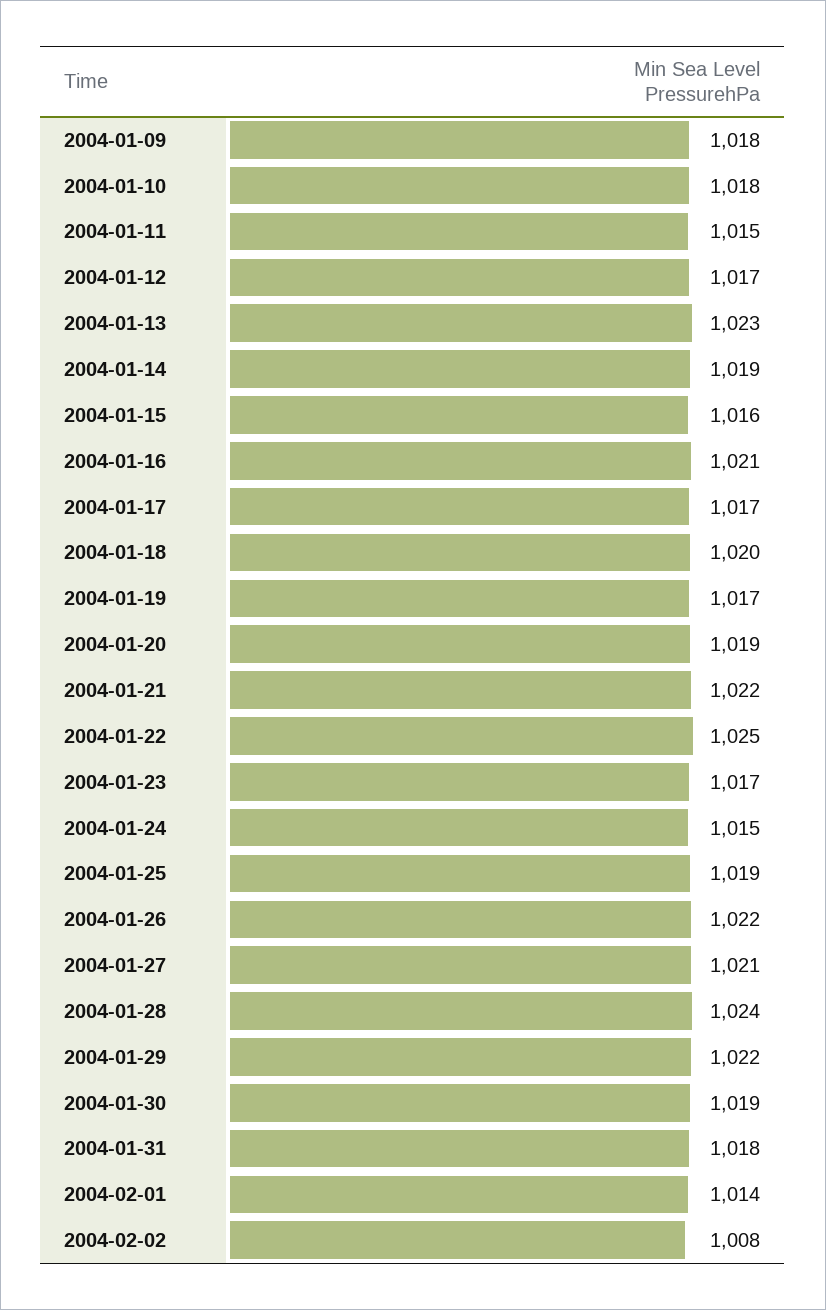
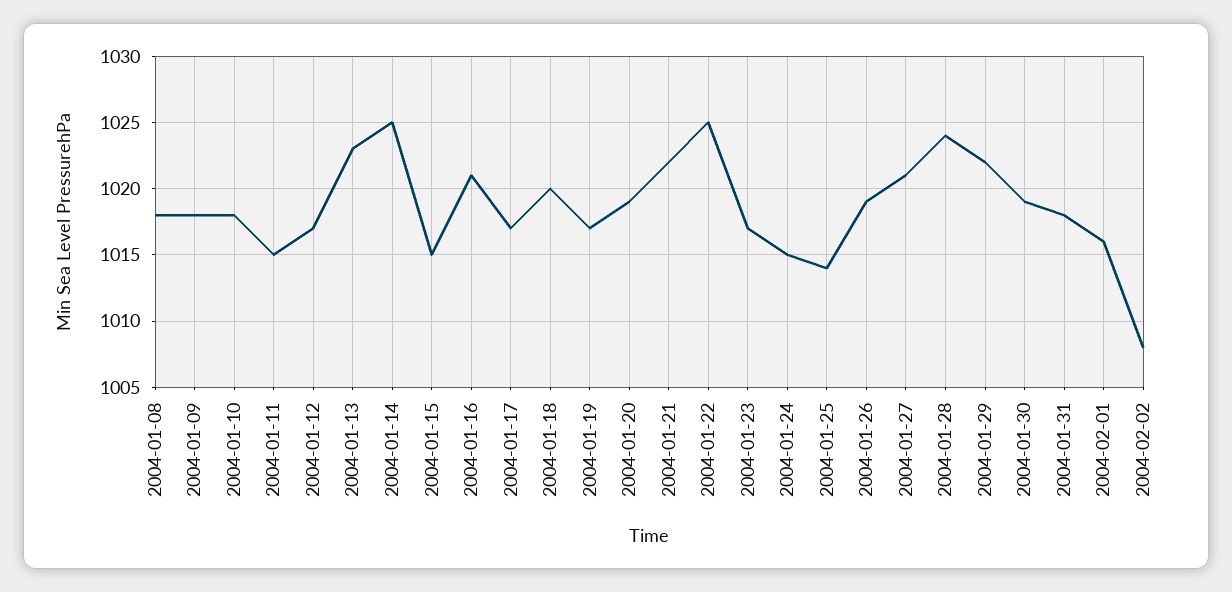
  {
    "2004-01-09": 1018,
    "2004-01-10": 1018,
    "2004-01-11": 1015,
    "2004-01-12": 1017,
    "2004-01-13": 1023,
-   "2004-01-14": 1019,
+   "2004-01-14": 1025,
-   "2004-01-15": 1016,
+   "2004-01-15": 1015,
    "2004-01-16": 1021,
    "2004-01-17": 1017,
    "2004-01-18": 1020,
    "2004-01-19": 1017,
    "2004-01-20": 1019,
    "2004-01-21": 1022,
    "2004-01-22": 1025,
    "2004-01-23": 1017,
    "2004-01-24": 1015,
-   "2004-01-25": 1019,
+   "2004-01-25": 1014,
-   "2004-01-26": 1022,
+   "2004-01-26": 1019,
    "2004-01-27": 1021,
    "2004-01-28": 1024,
    "2004-01-29": 1022,
    "2004-01-30": 1019,
    "2004-01-31": 1018,
-   "2004-02-01": 1014,
+   "2004-02-01": 1016,
-   "2004-02-02": 1008
+   "2004-02-02": 1008,
+   "2004-01-08": 1018
  }

